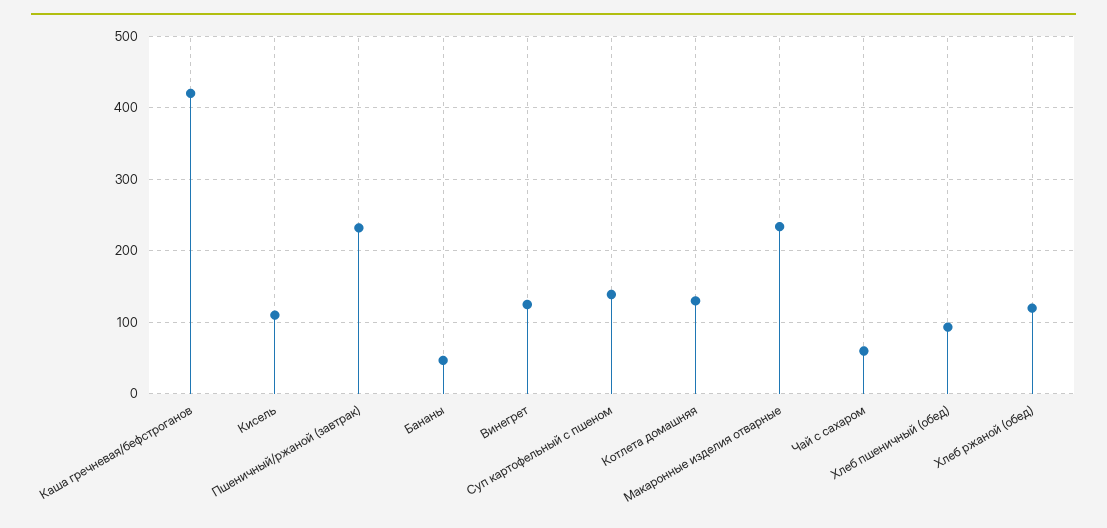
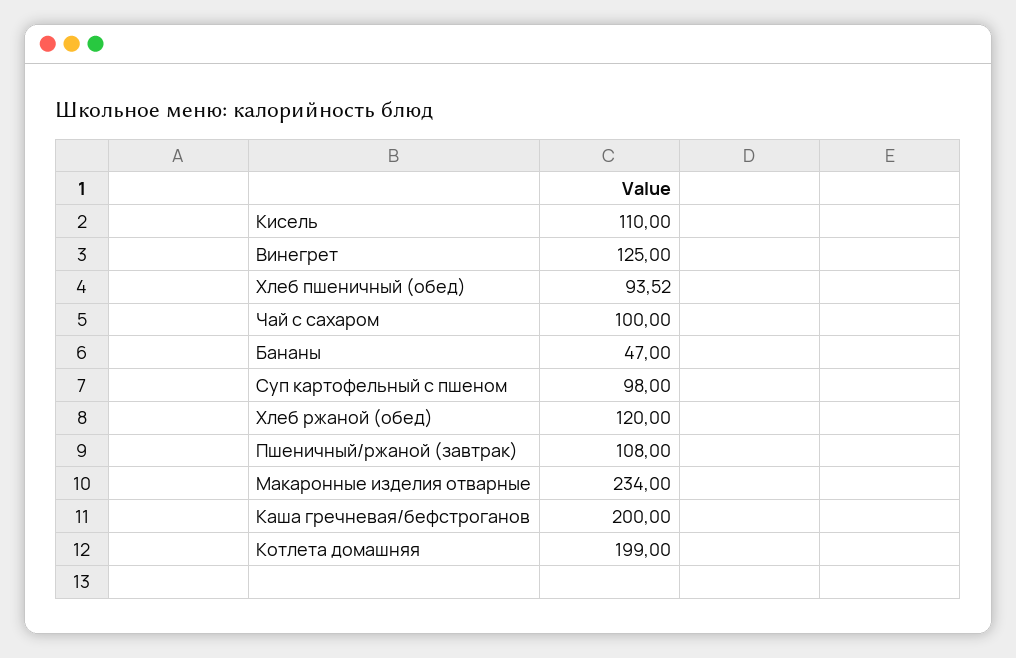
  {
-   "Каша гречневая/бефстроганов": 420,
+   "Каша гречневая/бефстроганов": 200,
    "Кисель": 110,
-   "Пшеничный/ржаной (завтрак)": 230,
+   "Пшеничный/ржаной (завтрак)": 108,
    "Бананы": 47,
    "Винегрет": 125,
-   "Суп картофельный с пшеном": 140,
+   "Суп картофельный с пшеном": 98,
-   "Котлета домашняя": 130,
+   "Котлета домашняя": 199,
    "Макаронные изделия отварные": 234,
-   "Чай с сахаром": 60,
+   "Чай с сахаром": 100,
    "Хлеб пшеничный (обед)": 93.52,
    "Хлеб ржаной (обед)": 120
  }

